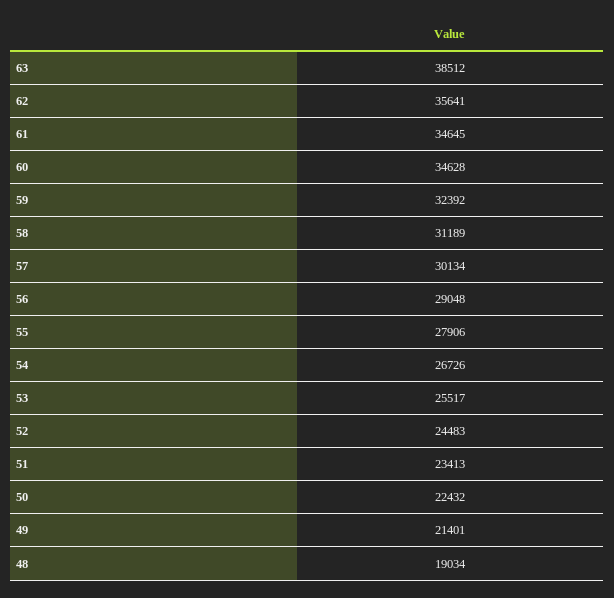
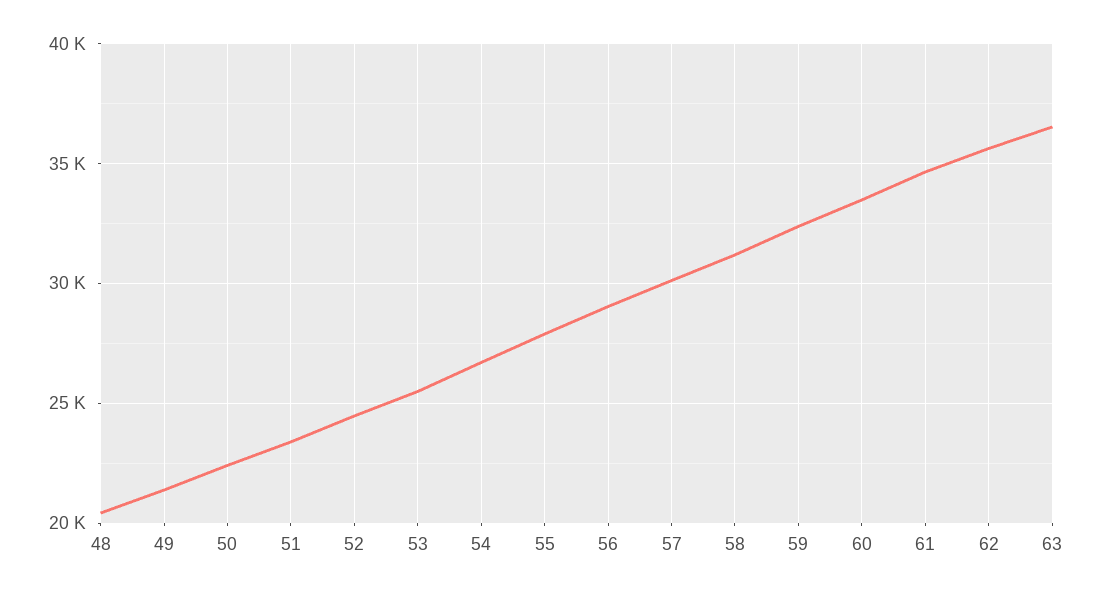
  {
-   "63": 38512,
+   "63": 36500,
    "62": 35641,
    "61": 34645,
-   "60": 34628,
+   "60": 33500,
    "59": 32392,
    "58": 31189,
    "57": 30134,
    "56": 29048,
    "55": 27906,
    "54": 26726,
    "53": 25517,
    "52": 24483,
    "51": 23413,
    "50": 22432,
    "49": 21401,
-   "48": 19034
+   "48": 20500
  }

